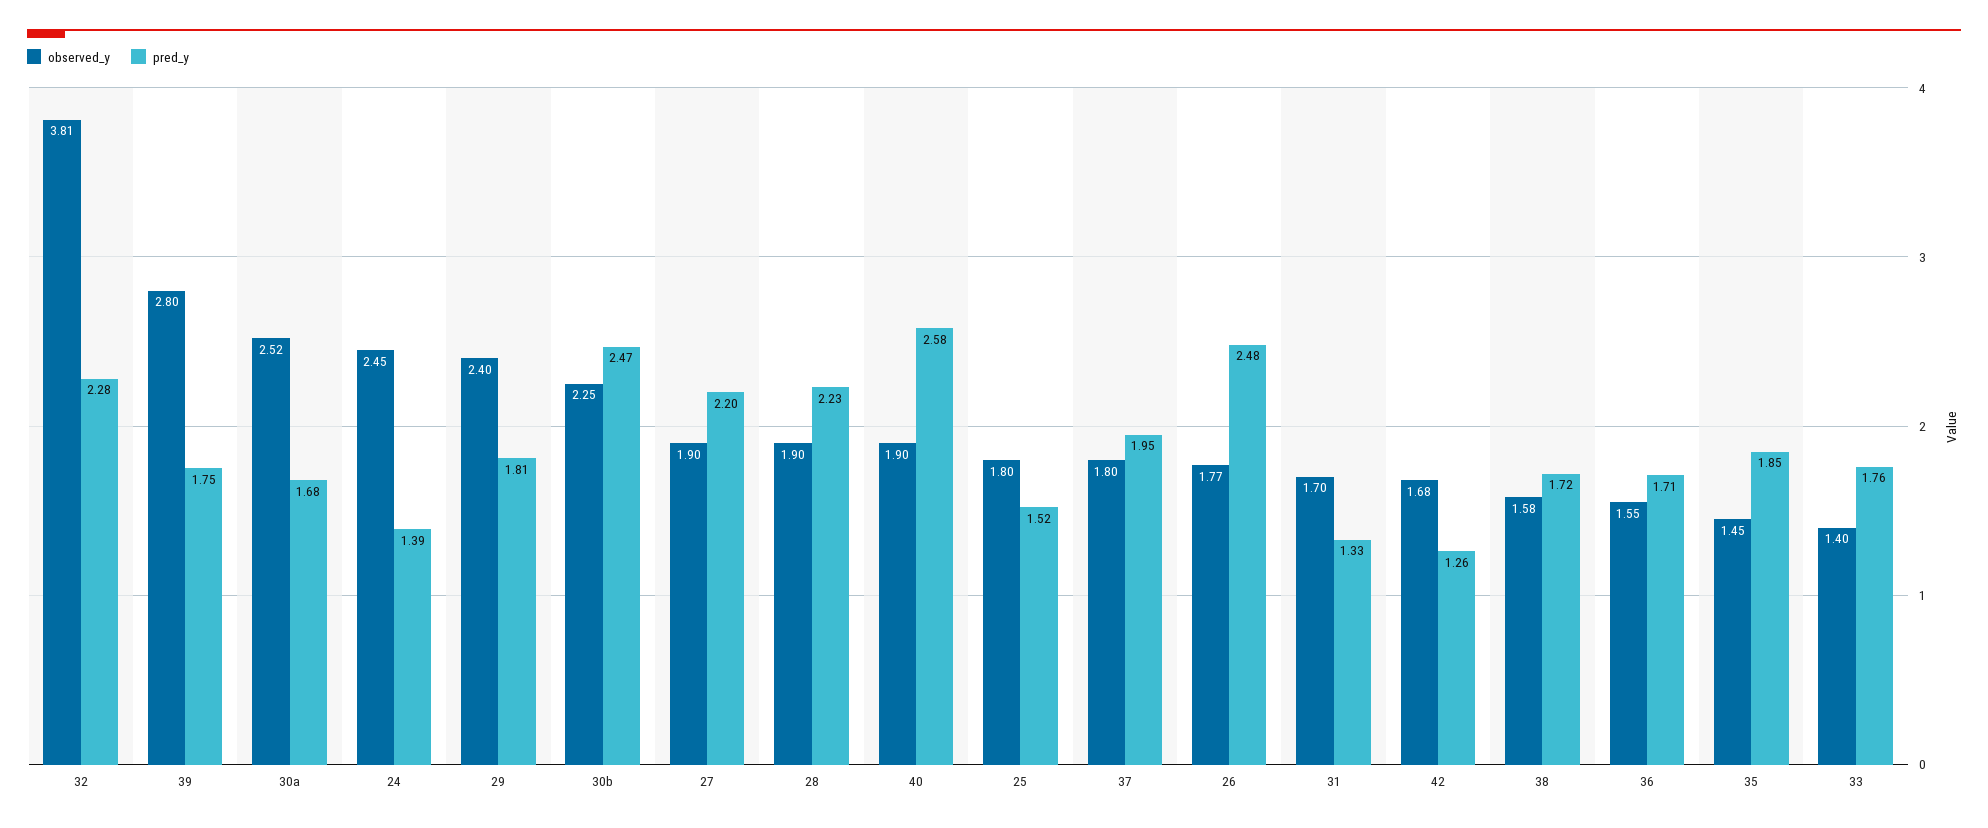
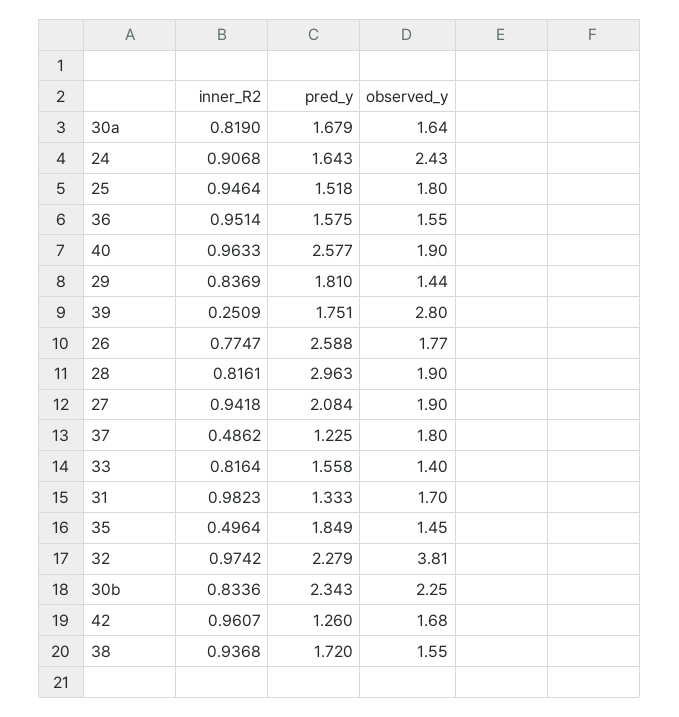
  {
    "observed_y": {
      "32": 3.81,
      "39": 2.8,
-     "30a": 2.52,
+     "30a": 1.64,
-     "24": 2.45,
+     "24": 2.43,
-     "29": 2.4,
+     "29": 1.44,
      "30b": 2.25,
      "27": 1.9,
      "28": 1.9,
      "40": 1.9,
      "25": 1.8,
      "37": 1.8,
      "26": 1.77,
      "31": 1.7,
      "42": 1.68,
-     "38": 1.58,
+     "38": 1.55,
      "36": 1.55,
      "35": 1.45,
      "33": 1.4
    },
    "pred_y": {
      "32": 2.279,
      "39": 1.751,
      "30a": 1.679,
-     "24": 1.39,
+     "24": 1.643,
      "29": 1.81,
-     "30b": 2.47,
+     "30b": 2.343,
-     "27": 2.2,
+     "27": 2.084,
-     "28": 2.23,
+     "28": 2.963,
      "40": 2.577,
      "25": 1.518,
-     "37": 1.95,
+     "37": 1.225,
-     "26": 2.48,
+     "26": 2.588,
      "31": 1.333,
      "42": 1.26,
      "38": 1.72,
-     "36": 1.71,
+     "36": 1.575,
      "35": 1.849,
-     "33": 1.76
+     "33": 1.558
-   }
+   },
+   "inner_R2": {
+     "30a": 0.819,
+     "24": 0.9068,
+     "25": 0.9464,
+     "36": 0.9514,
+     "40": 0.9633,
+     "29": 0.8369,
+     "39": 0.2509,
+     "26": 0.7747,
+     "28": 0.8161,
+     "27": 0.9418,
+     "37": 0.4862,
+     "33": 0.8164,
+     "31": 0.9823,
+     "35": 0.4964,
+     "32": 0.9742,
+     "30b": 0.8336,
+     "42": 0.9607,
+     "38": 0.9368
+   }
  }

